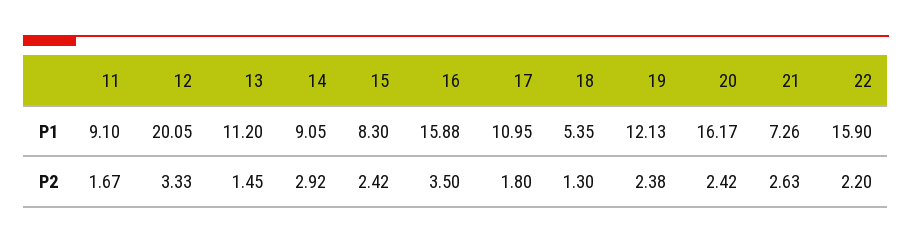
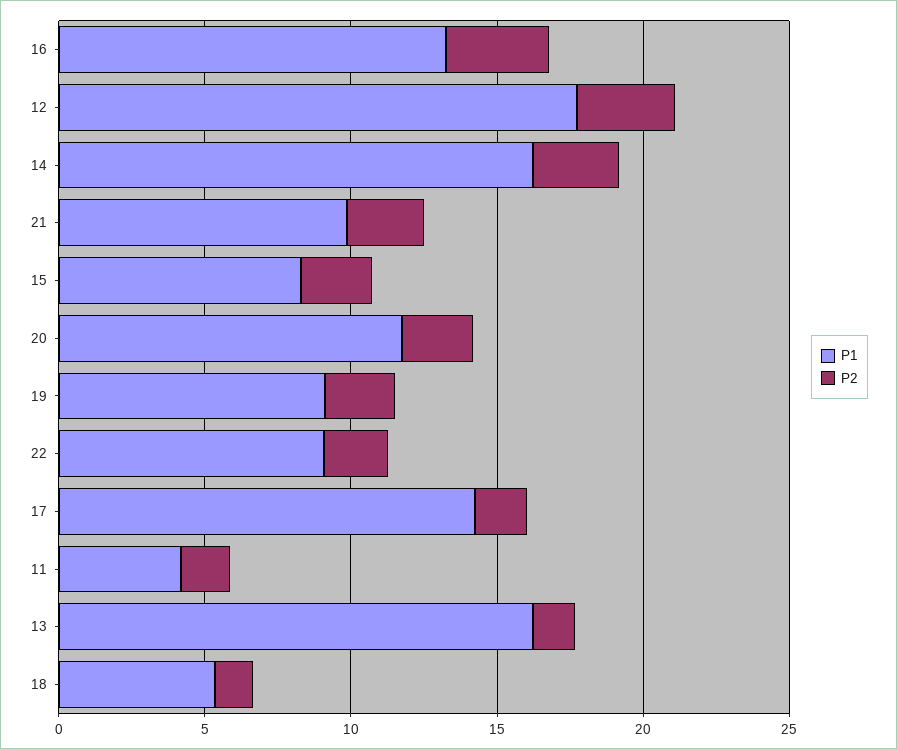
  {
    "P1": {
-     "11": 9.1,
+     "11": 4,
-     "12": 20.05,
+     "12": 18,
-     "13": 11.2,
+     "13": 16,
-     "14": 9.05,
+     "14": 16,
      "15": 8.3,
-     "16": 15.88,
+     "16": 13,
-     "17": 10.95,
+     "17": 14,
      "18": 5.35,
-     "19": 12.13,
+     "19": 9,
-     "20": 16.17,
+     "20": 12,
-     "21": 7.26,
+     "21": 10,
-     "22": 15.9
+     "22": 9
    },
    "P2": {
      "11": 1.67,
      "12": 3.33,
      "13": 1.45,
      "14": 2.92,
      "15": 2.42,
      "16": 3.5,
      "17": 1.8,
      "18": 1.3,
      "19": 2.38,
      "20": 2.42,
      "21": 2.63,
      "22": 2.2
    }
  }

